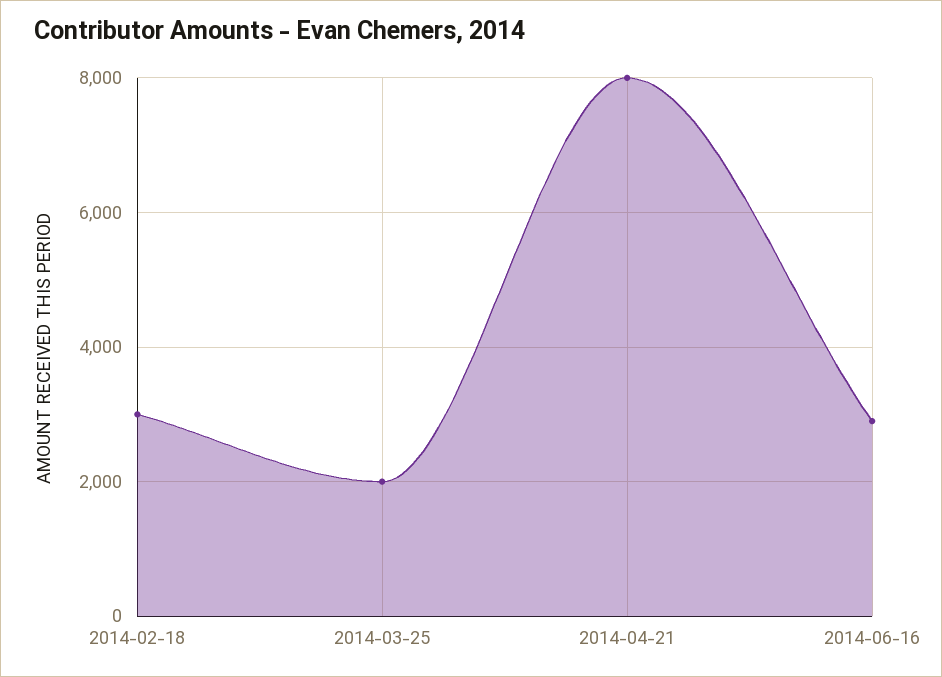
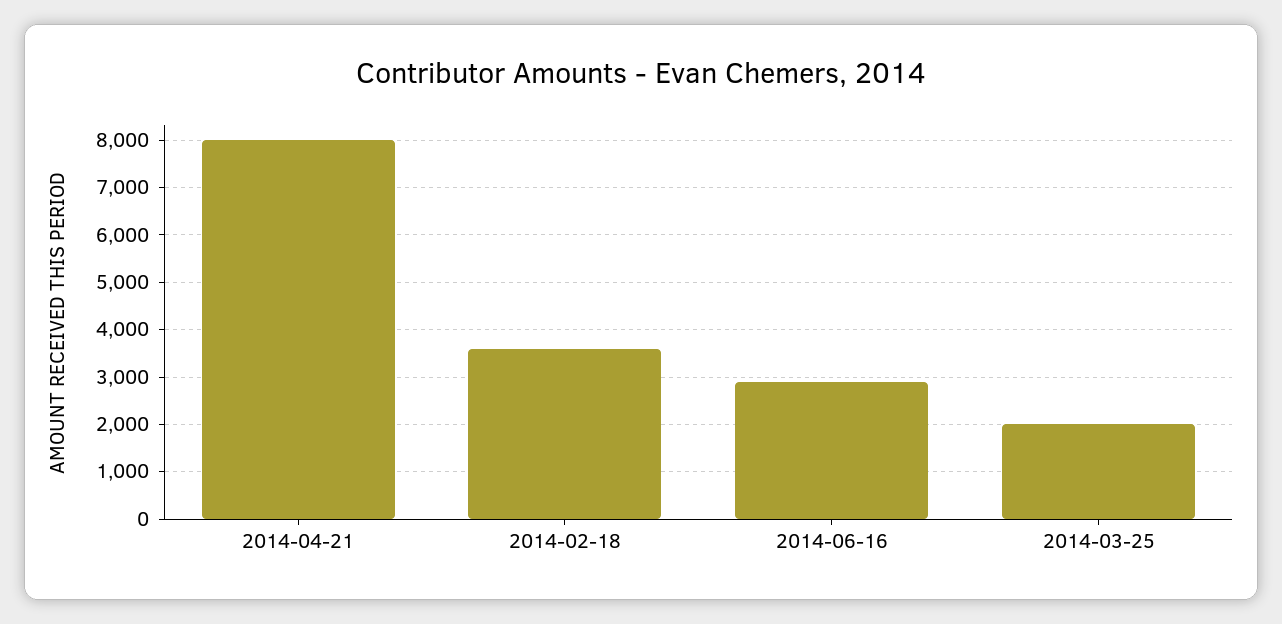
  {
-   "2014-02-18": 3000,
+   "2014-02-18": 3600,
    "2014-03-25": 2000,
    "2014-04-21": 8000,
    "2014-06-16": 3000
  }

